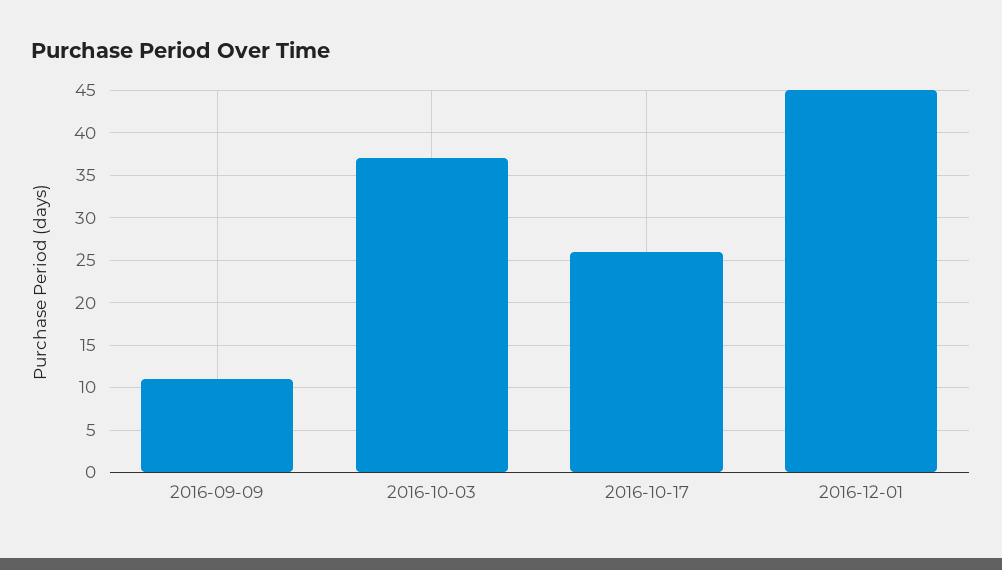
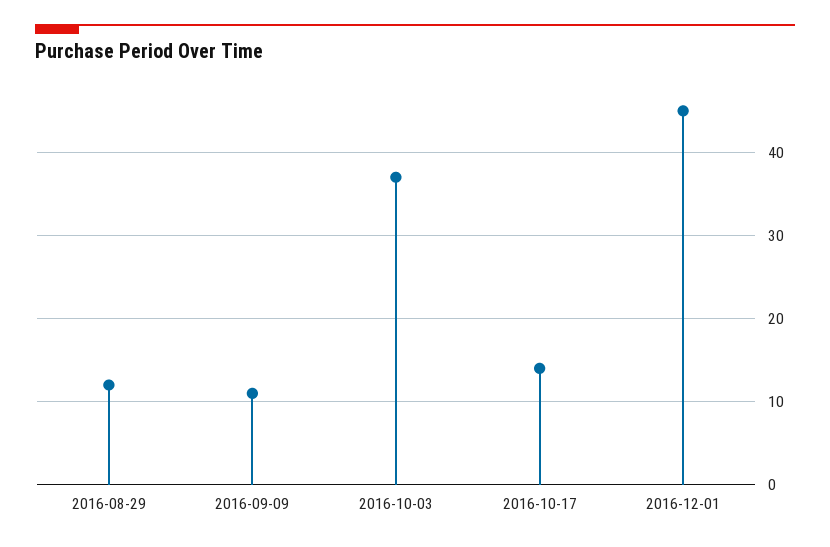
  {
    "2016-09-09": 11,
    "2016-10-03": 37,
-   "2016-10-17": 26,
+   "2016-10-17": 14,
-   "2016-12-01": 45
+   "2016-12-01": 45,
+   "2016-08-29": 12
  }

